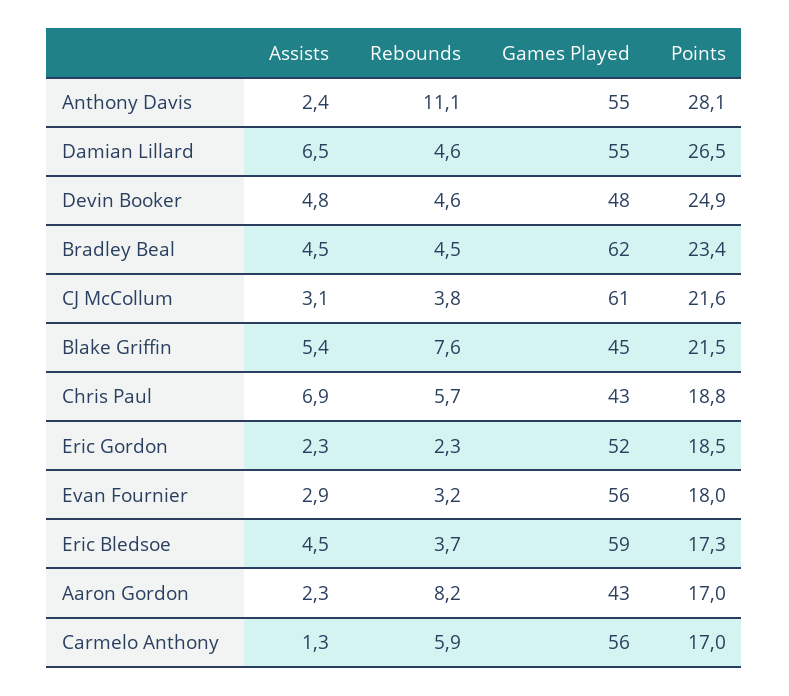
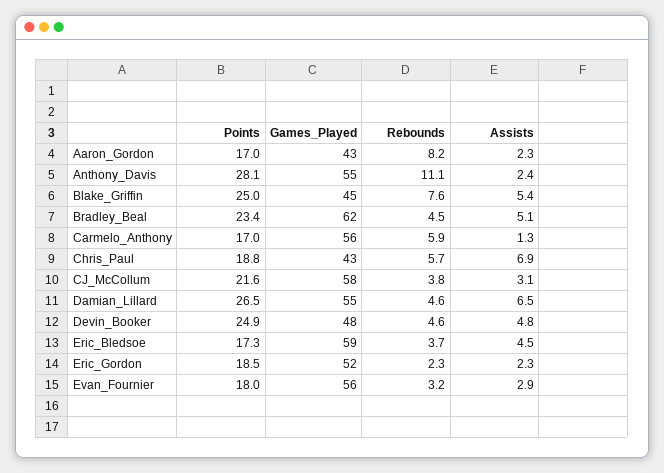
  {
    "Assists": {
      "Anthony Davis": 2.4,
      "Damian Lillard": 6.5,
      "Devin Booker": 4.8,
-     "Bradley Beal": 4.5,
+     "Bradley Beal": 5.1,
      "CJ McCollum": 3.1,
      "Blake Griffin": 5.4,
      "Chris Paul": 6.9,
      "Eric Gordon": 2.3,
      "Evan Fournier": 2.9,
      "Eric Bledsoe": 4.5,
      "Aaron Gordon": 2.3,
      "Carmelo Anthony": 1.3
    },
    "Rebounds": {
      "Anthony Davis": 11.1,
      "Damian Lillard": 4.6,
      "Devin Booker": 4.6,
      "Bradley Beal": 4.5,
      "CJ McCollum": 3.8,
      "Blake Griffin": 7.6,
      "Chris Paul": 5.7,
      "Eric Gordon": 2.3,
      "Evan Fournier": 3.2,
      "Eric Bledsoe": 3.7,
      "Aaron Gordon": 8.2,
      "Carmelo Anthony": 5.9
    },
    "Games Played": {
      "Anthony Davis": 55,
      "Damian Lillard": 55,
      "Devin Booker": 48,
      "Bradley Beal": 62,
-     "CJ McCollum": 61,
+     "CJ McCollum": 58,
      "Blake Griffin": 45,
      "Chris Paul": 43,
      "Eric Gordon": 52,
      "Evan Fournier": 56,
      "Eric Bledsoe": 59,
      "Aaron Gordon": 43,
      "Carmelo Anthony": 56
    },
    "Points": {
      "Anthony Davis": 28.1,
      "Damian Lillard": 26.5,
      "Devin Booker": 24.9,
      "Bradley Beal": 23.4,
      "CJ McCollum": 21.6,
-     "Blake Griffin": 21.5,
+     "Blake Griffin": 25,
      "Chris Paul": 18.8,
      "Eric Gordon": 18.5,
      "Evan Fournier": 18,
      "Eric Bledsoe": 17.3,
      "Aaron Gordon": 17,
      "Carmelo Anthony": 17
    }
  }

